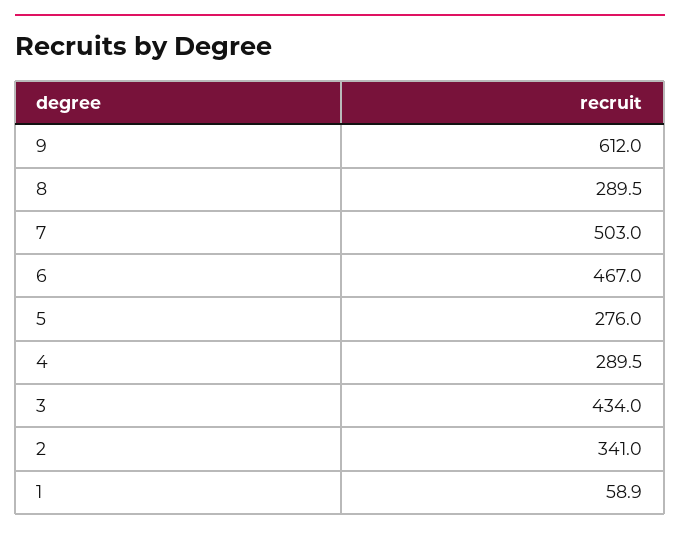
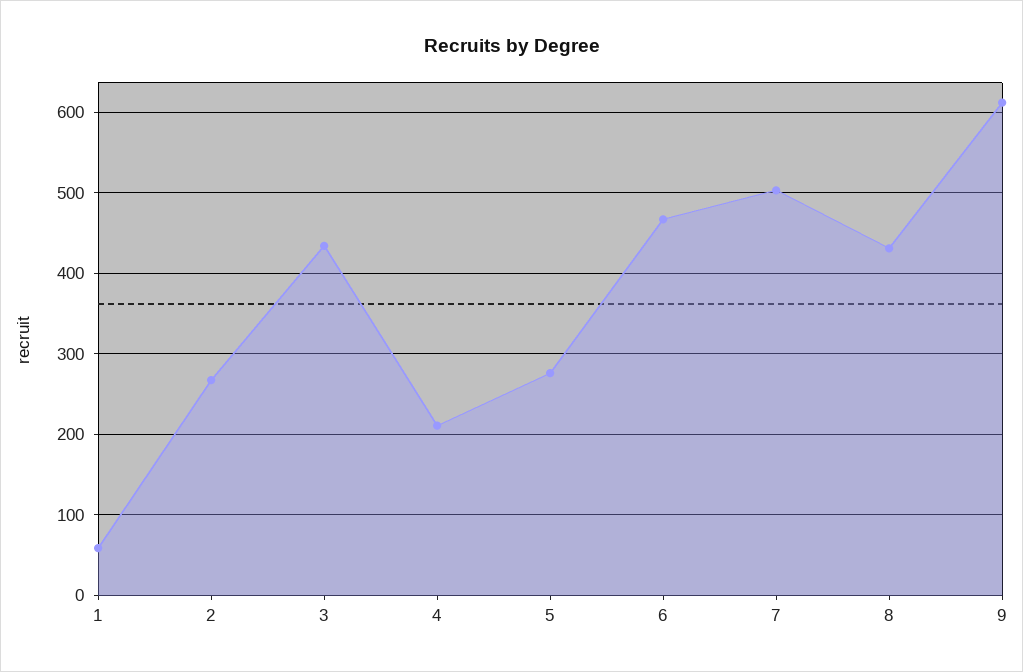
  {
    "9": 612,
-   "8": 289.5,
+   "8": 430,
    "7": 503,
    "6": 467,
    "5": 276,
-   "4": 289.5,
+   "4": 210,
    "3": 434,
-   "2": 341,
+   "2": 270,
    "1": 58.9
  }

